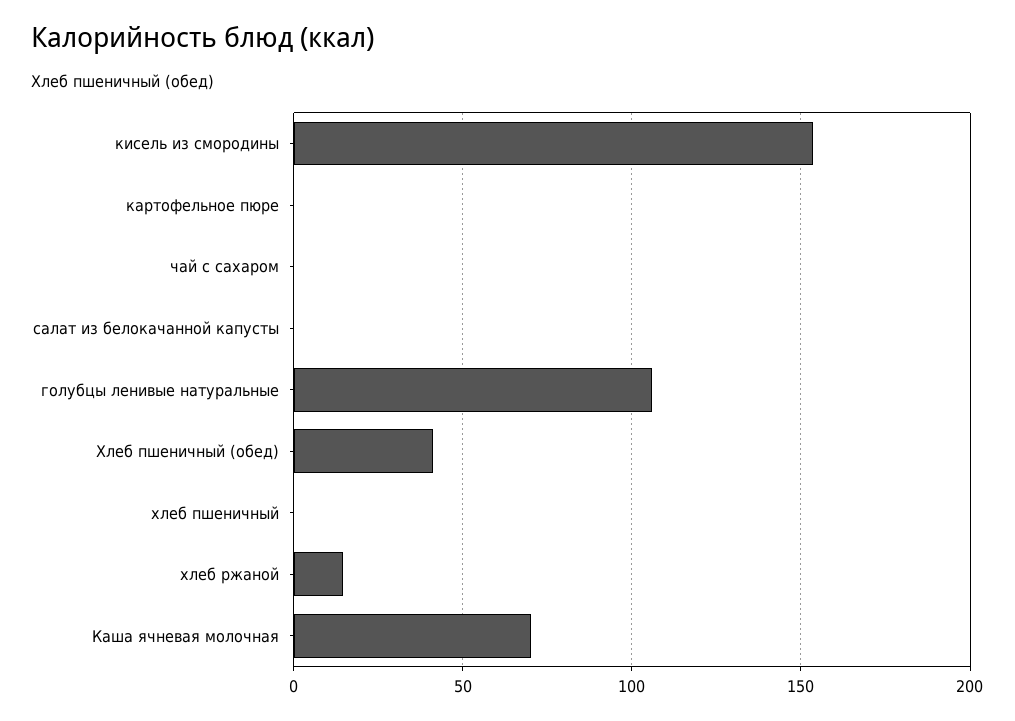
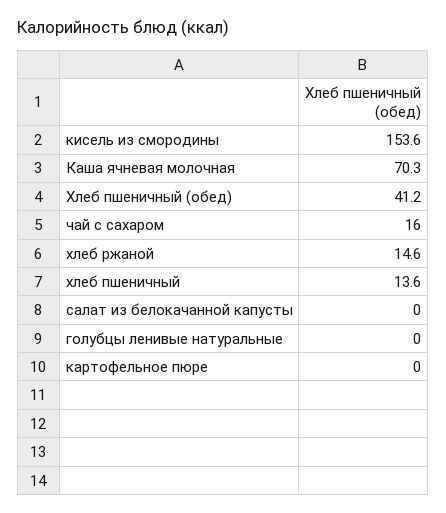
  {
    "кисель из смородины": 153.6,
    "картофельное пюре": 0,
-   "чай с сахаром": 0,
+   "чай с сахаром": 16,
    "салат из белокачанной капусты": 0,
-   "голубцы ленивые натуральные": 105,
+   "голубцы ленивые натуральные": 0,
    "Хлеб пшеничный (обед)": 41.2,
-   "хлеб пшеничный": 0,
+   "хлеб пшеничный": 13.6,
    "хлеб ржаной": 14.6,
    "Каша ячневая молочная": 70.3
  }

